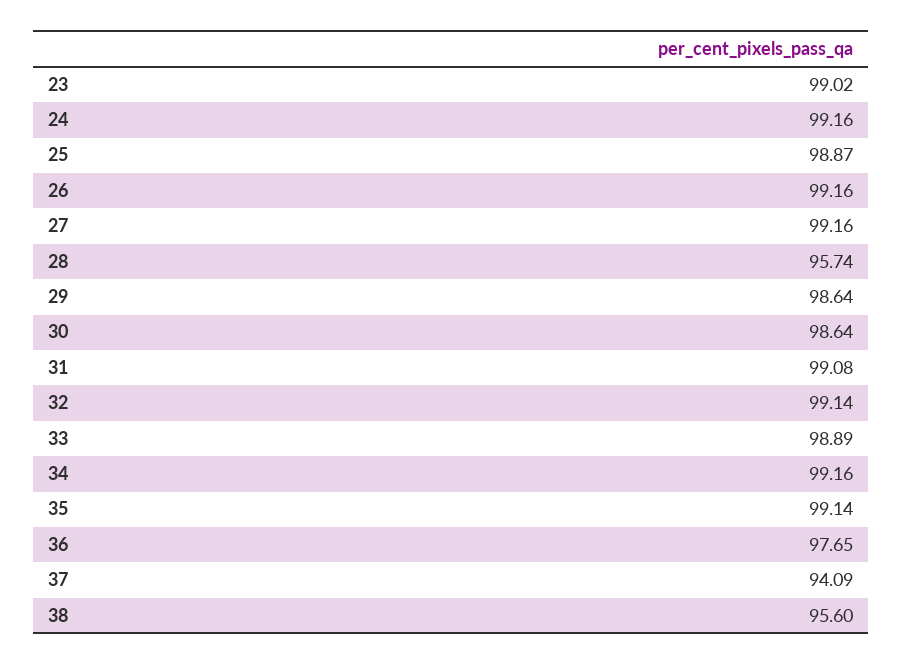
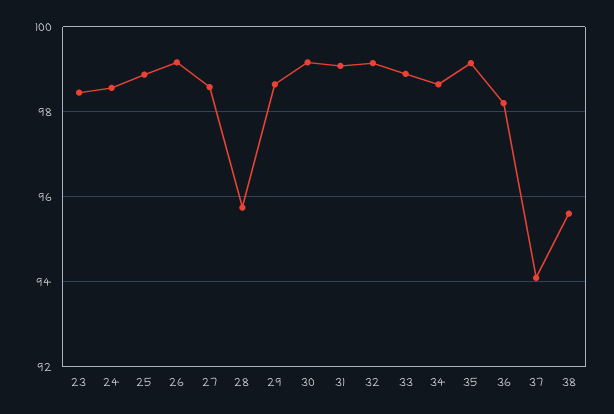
  {
-   "23": 99.02,
+   "23": 98.4,
-   "24": 99.16,
+   "24": 98.6,
    "25": 98.87,
    "26": 99.16,
-   "27": 99.16,
+   "27": 98.6,
    "28": 95.74,
    "29": 98.64,
-   "30": 98.64,
+   "30": 99.2,
    "31": 99.08,
    "32": 99.14,
    "33": 98.89,
-   "34": 99.16,
+   "34": 98.6,
    "35": 99.14,
-   "36": 97.65,
+   "36": 98.2,
    "37": 94.09,
    "38": 95.6
  }

